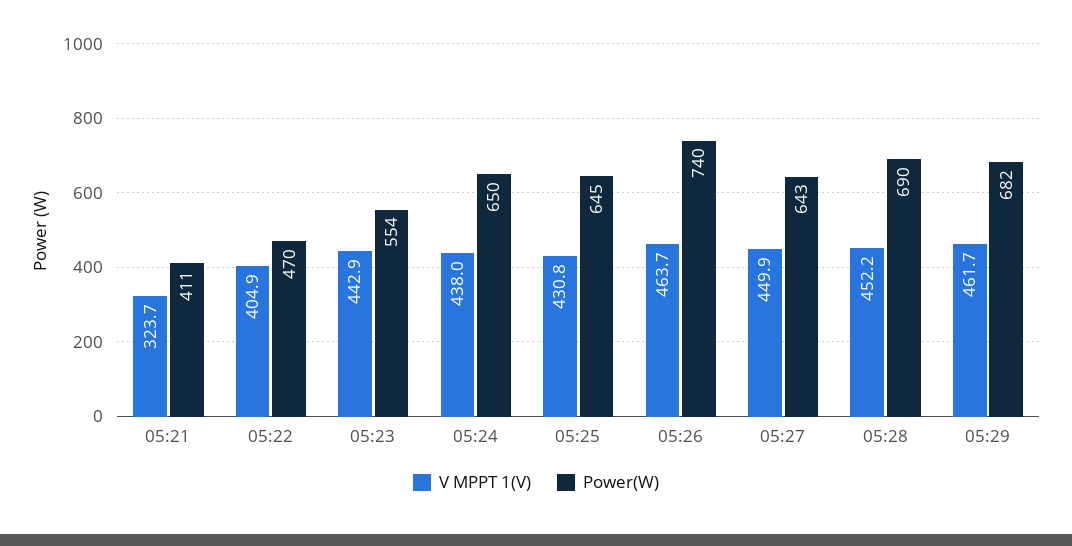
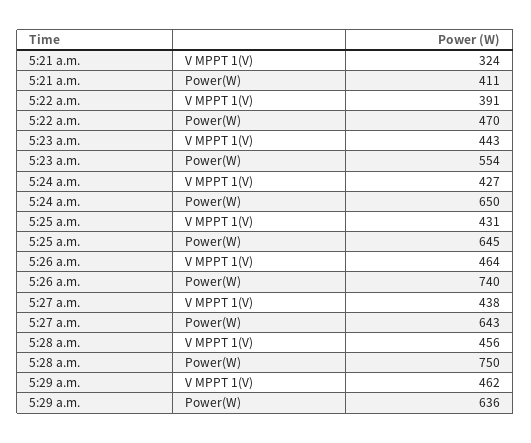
  {
    "V MPPT 1(V)": {
      "05:21": 323.7,
-     "05:22": 404.9,
+     "05:22": 391,
      "05:23": 442.9,
-     "05:24": 438,
+     "05:24": 427,
      "05:25": 430.8,
      "05:26": 463.7,
-     "05:27": 449.9,
+     "05:27": 438,
-     "05:28": 452.2,
+     "05:28": 456,
      "05:29": 461.7
    },
    "Power(W)": {
      "05:21": 411,
      "05:22": 470,
      "05:23": 554,
      "05:24": 650,
      "05:25": 645,
      "05:26": 740,
      "05:27": 643,
-     "05:28": 690,
+     "05:28": 750,
-     "05:29": 682
+     "05:29": 636
    }
  }

